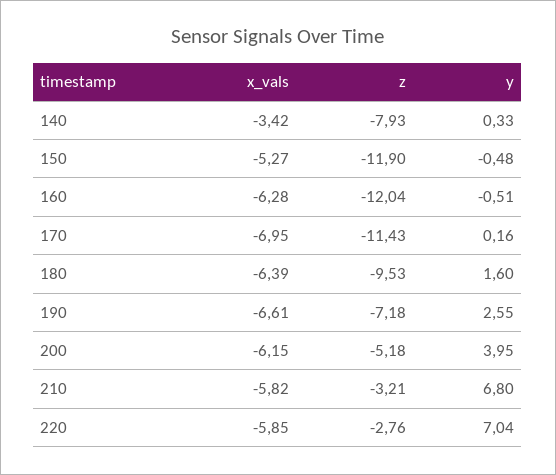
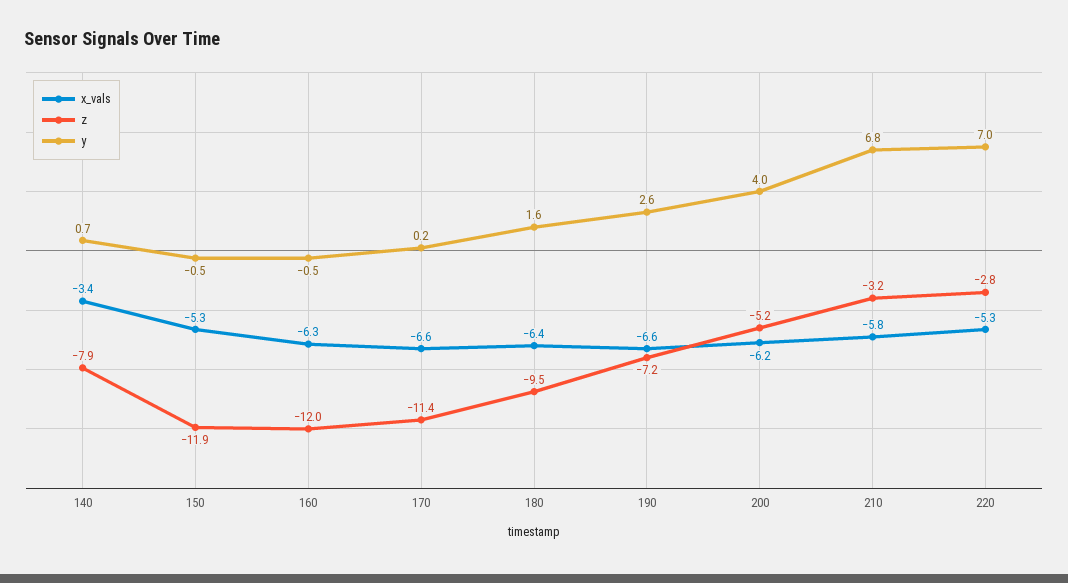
  {
    "x_vals": {
      "140": -3.42,
      "150": -5.27,
      "160": -6.28,
-     "170": -6.95,
+     "170": -6.6,
      "180": -6.39,
      "190": -6.61,
      "200": -6.15,
      "210": -5.82,
-     "220": -5.85
+     "220": -5.3
    },
    "z": {
      "140": -7.93,
      "150": -11.9,
      "160": -12.04,
      "170": -11.43,
      "180": -9.53,
      "190": -7.18,
      "200": -5.18,
      "210": -3.21,
      "220": -2.76
    },
    "y": {
-     "140": 0.33,
+     "140": 0.7,
      "150": -0.48,
      "160": -0.51,
      "170": 0.16,
      "180": 1.6,
      "190": 2.55,
      "200": 3.95,
      "210": 6.8,
      "220": 7.04
    }
  }

